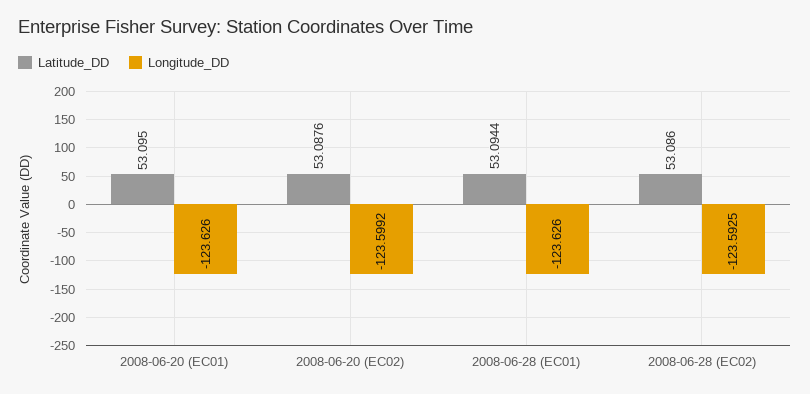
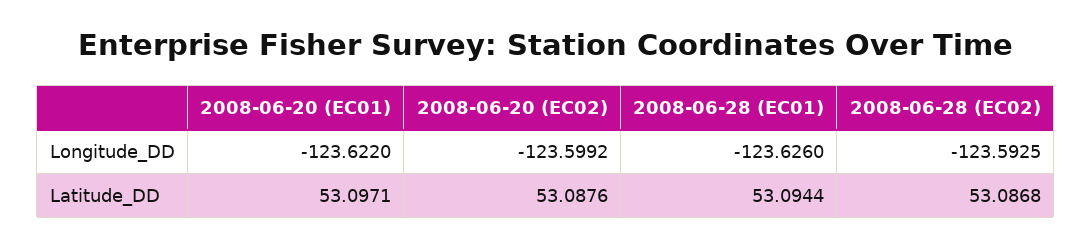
  {
    "Latitude_DD": {
-     "2008-06-20 (EC01)": 53.095,
+     "2008-06-20 (EC01)": 53.0971,
      "2008-06-20 (EC02)": 53.0876,
      "2008-06-28 (EC01)": 53.0944,
-     "2008-06-28 (EC02)": 53.086
+     "2008-06-28 (EC02)": 53.0868
    },
    "Longitude_DD": {
-     "2008-06-20 (EC01)": -123.626,
+     "2008-06-20 (EC01)": -123.622,
      "2008-06-20 (EC02)": -123.5992,
      "2008-06-28 (EC01)": -123.626,
      "2008-06-28 (EC02)": -123.5925
    }
  }

